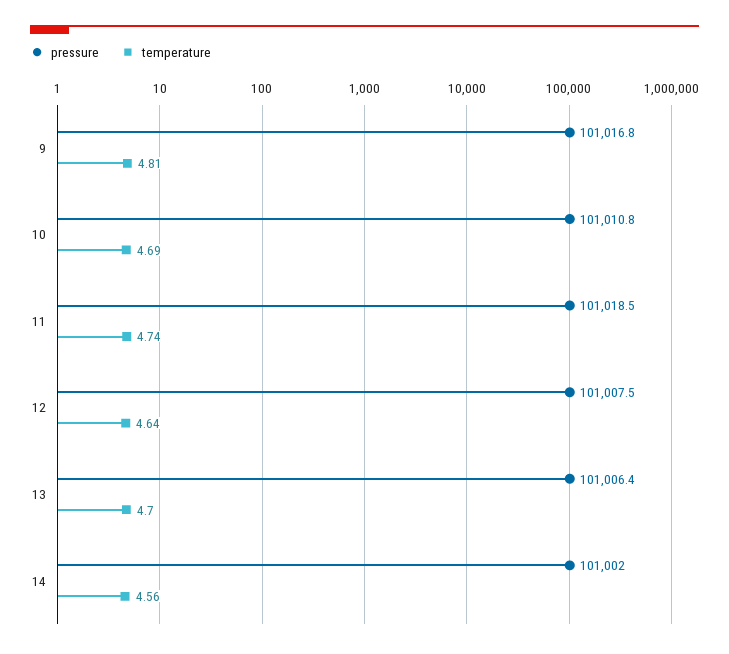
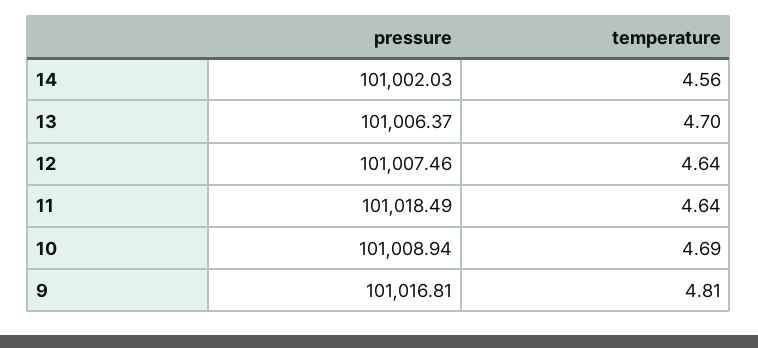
  {
    "pressure": {
      "9": 101016.81,
-     "10": 101010.8,
+     "10": 101008.94,
      "11": 101018.49,
      "12": 101007.46,
      "13": 101006.37,
      "14": 101002.03
    },
    "temperature": {
      "9": 4.81,
      "10": 4.69,
-     "11": 4.74,
+     "11": 4.64,
      "12": 4.64,
      "13": 4.7,
      "14": 4.56
    }
  }

